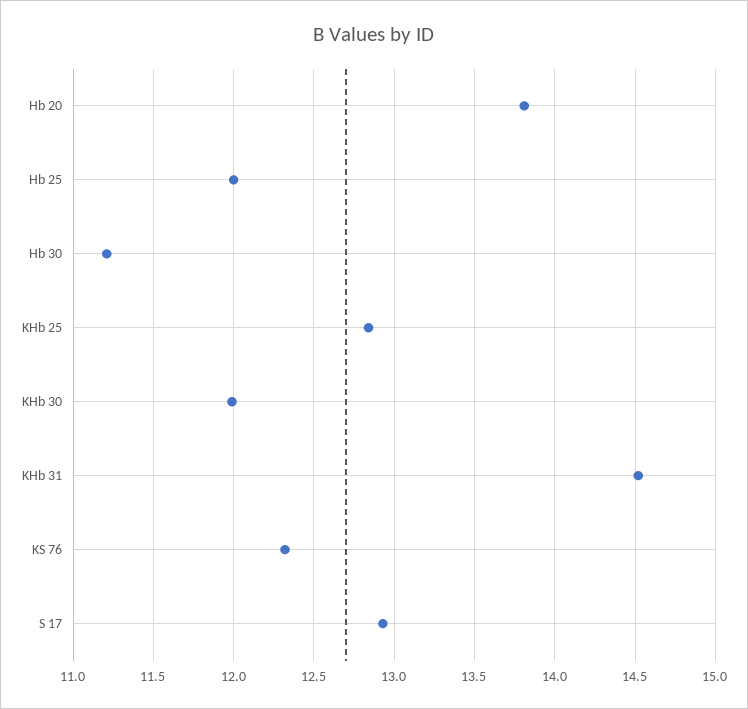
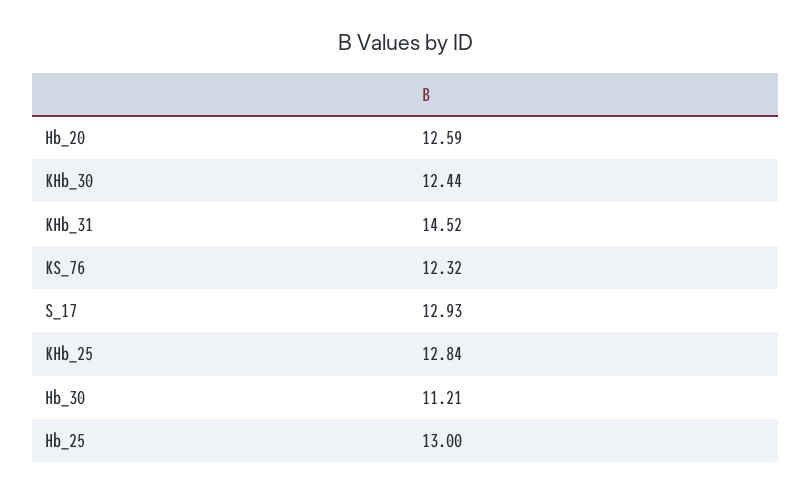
  {
-   "Hb 20": 13.8,
+   "Hb 20": 12.59,
-   "Hb 25": 12,
+   "Hb 25": 13,
    "Hb 30": 11.21,
    "KHb 25": 12.84,
-   "KHb 30": 12,
+   "KHb 30": 12.44,
    "KHb 31": 14.52,
    "KS 76": 12.32,
    "S 17": 12.93
  }

